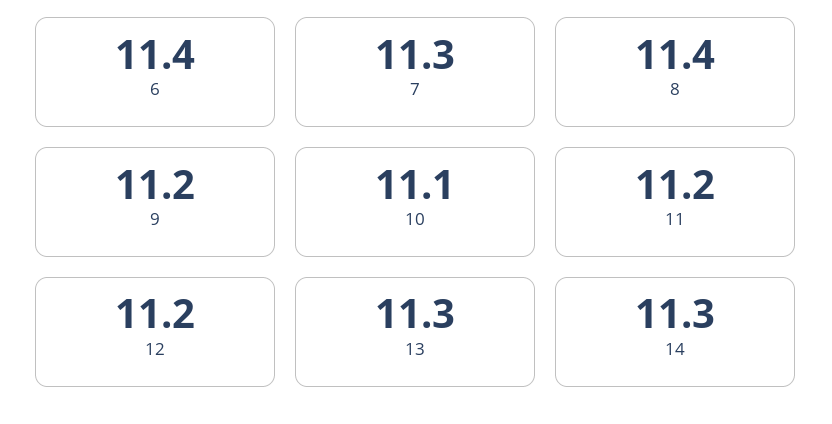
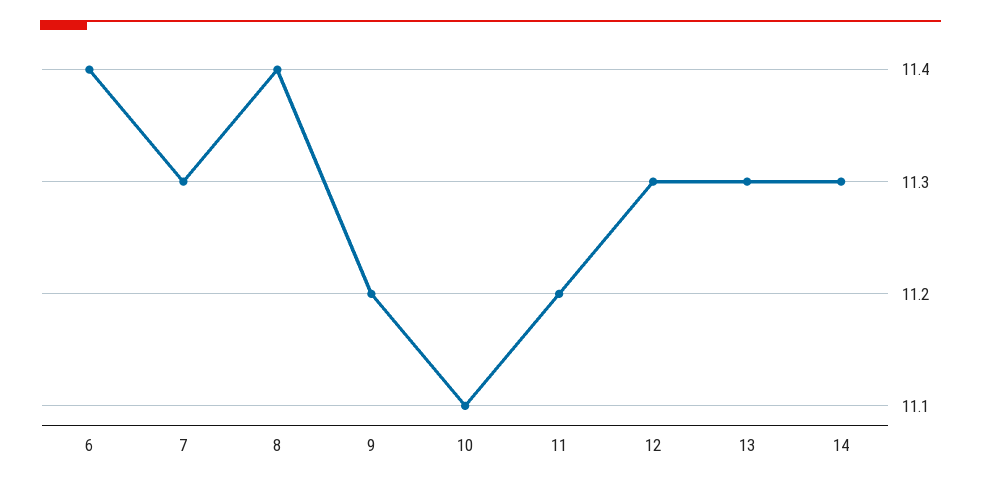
  {
    "6": 11.4,
    "7": 11.3,
    "8": 11.4,
    "9": 11.2,
    "10": 11.1,
    "11": 11.2,
-   "12": 11.2,
+   "12": 11.3,
    "13": 11.3,
    "14": 11.3
  }

